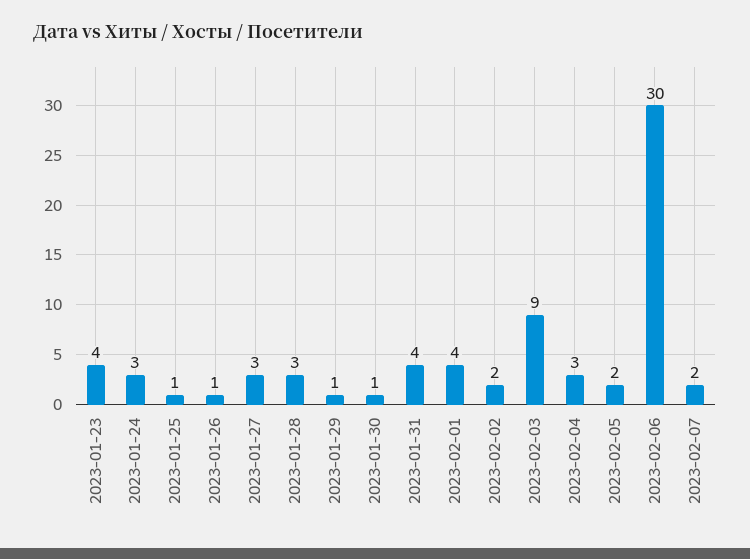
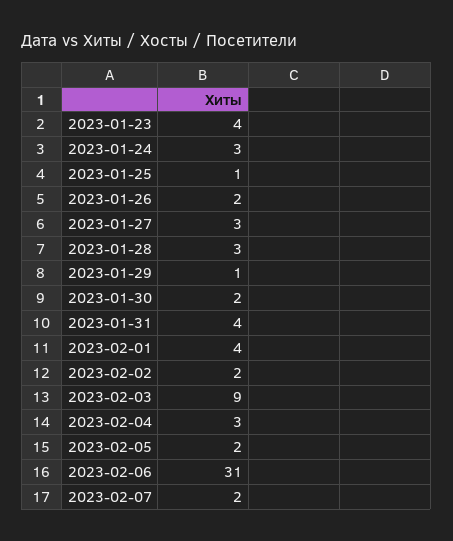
  {
    "2023-01-23": 4,
    "2023-01-24": 3,
    "2023-01-25": 1,
-   "2023-01-26": 1,
+   "2023-01-26": 2,
    "2023-01-27": 3,
    "2023-01-28": 3,
    "2023-01-29": 1,
-   "2023-01-30": 1,
+   "2023-01-30": 2,
    "2023-01-31": 4,
    "2023-02-01": 4,
    "2023-02-02": 2,
    "2023-02-03": 9,
    "2023-02-04": 3,
    "2023-02-05": 2,
-   "2023-02-06": 30,
+   "2023-02-06": 31,
    "2023-02-07": 2
  }

